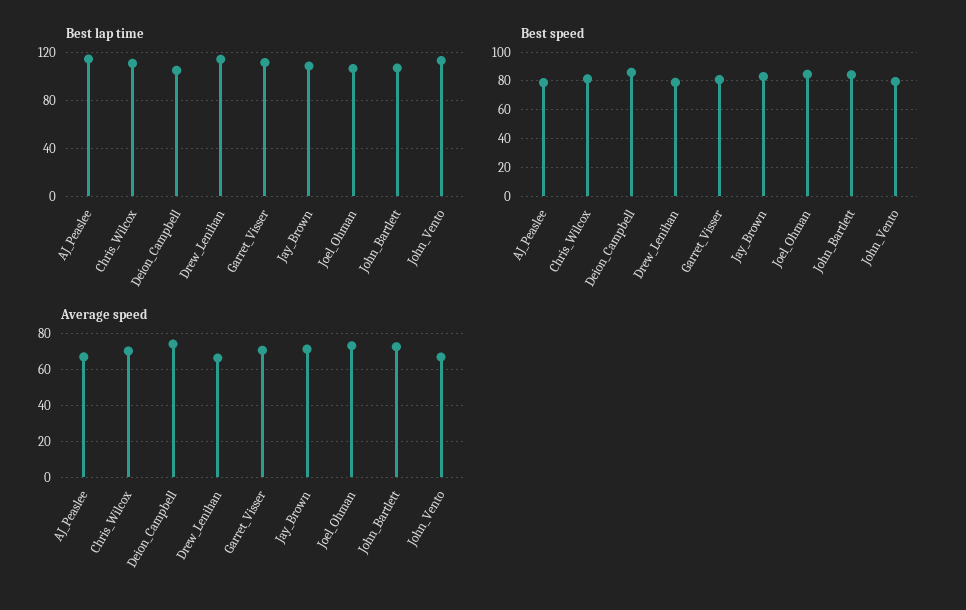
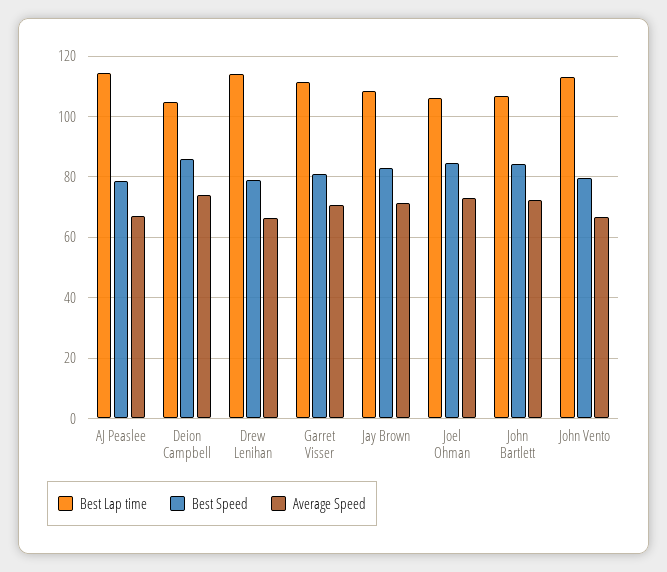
  {
    "Best lap time": {
      "AJ_Peaslee": 114,
-     "Chris_Wilcox": 110,
      "Deion_Campbell": 104,
      "Drew_Lenihan": 114,
      "Garret_Visser": 112,
      "Jay_Brown": 108,
      "Joel_Ohman": 106,
      "John_Bartlett": 106,
      "John_Vento": 114
    },
    "Best speed": {
      "AJ_Peaslee": 78,
-     "Chris_Wilcox": 80,
      "Deion_Campbell": 86,
      "Drew_Lenihan": 80,
      "Garret_Visser": 80,
      "Jay_Brown": 84,
      "Joel_Ohman": 84,
      "John_Bartlett": 84,
      "John_Vento": 80
    },
    "Average speed": {
      "AJ_Peaslee": 66,
-     "Chris_Wilcox": 70,
      "Deion_Campbell": 74,
      "Drew_Lenihan": 66,
      "Garret_Visser": 70,
      "Jay_Brown": 72,
      "Joel_Ohman": 74,
      "John_Bartlett": 72,
      "John_Vento": 66
    }
  }

